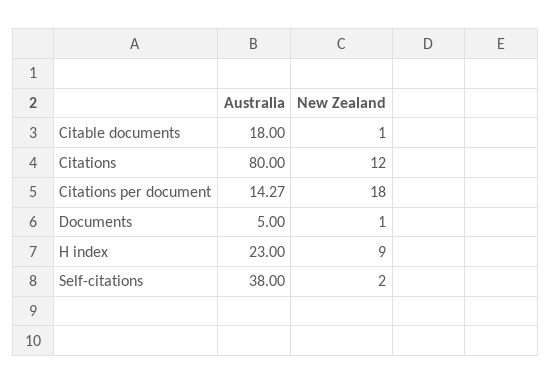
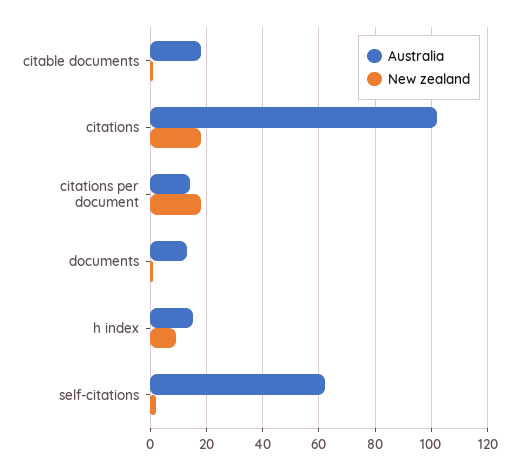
  {
    "Australia": {
      "Citable documents": 18,
-     "Citations": 80,
+     "Citations": 102.5,
      "Citations per document": 14.27,
-     "Documents": 5,
+     "Documents": 12.5,
-     "H index": 23,
+     "H index": 15,
-     "Self-citations": 38
+     "Self-citations": 62.5
    },
    "New Zealand": {
      "Citable documents": 1,
-     "Citations": 12,
+     "Citations": 17.5,
      "Citations per document": 18,
      "Documents": 1,
      "H index": 9,
      "Self-citations": 2
    }
  }

